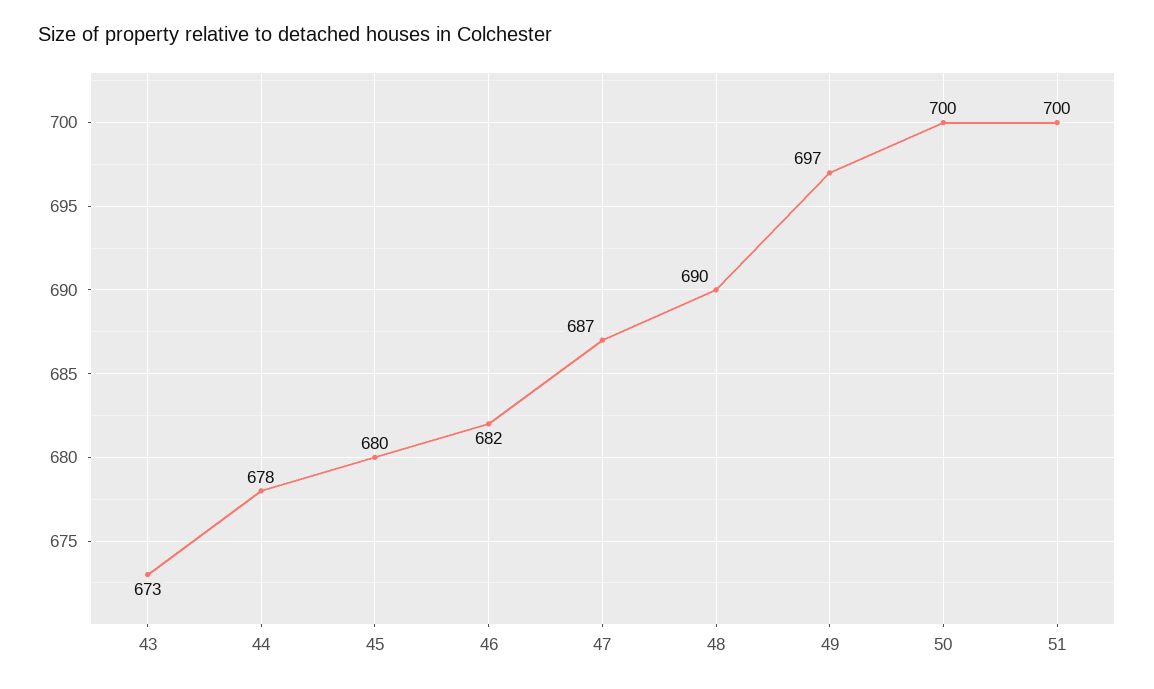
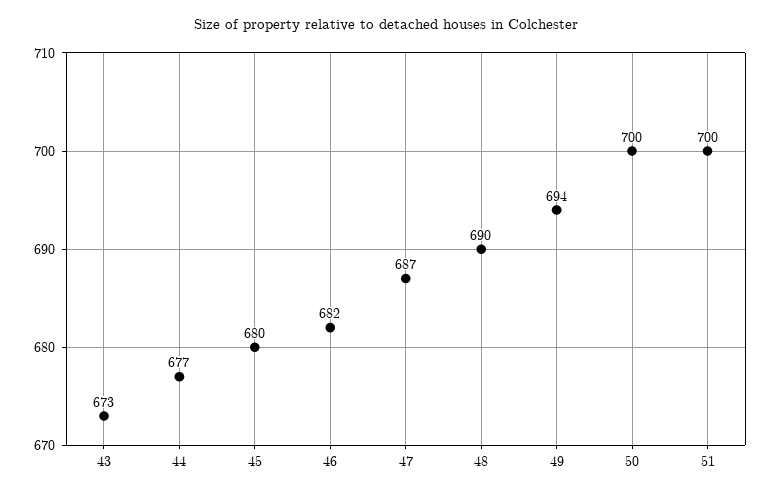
  {
    "43": 673,
-   "44": 678,
+   "44": 677,
    "45": 680,
    "46": 682,
    "47": 687,
    "48": 690,
-   "49": 697,
+   "49": 694,
    "50": 700,
    "51": 700
  }

